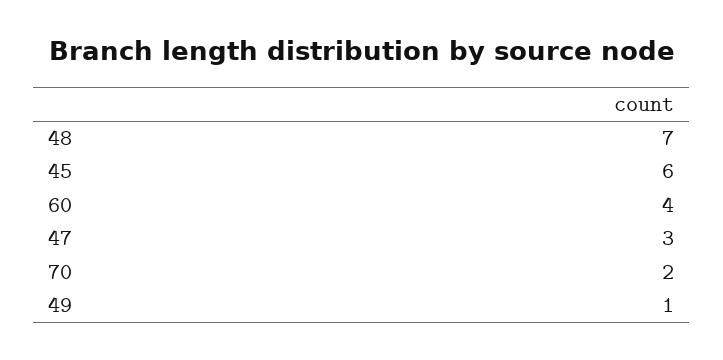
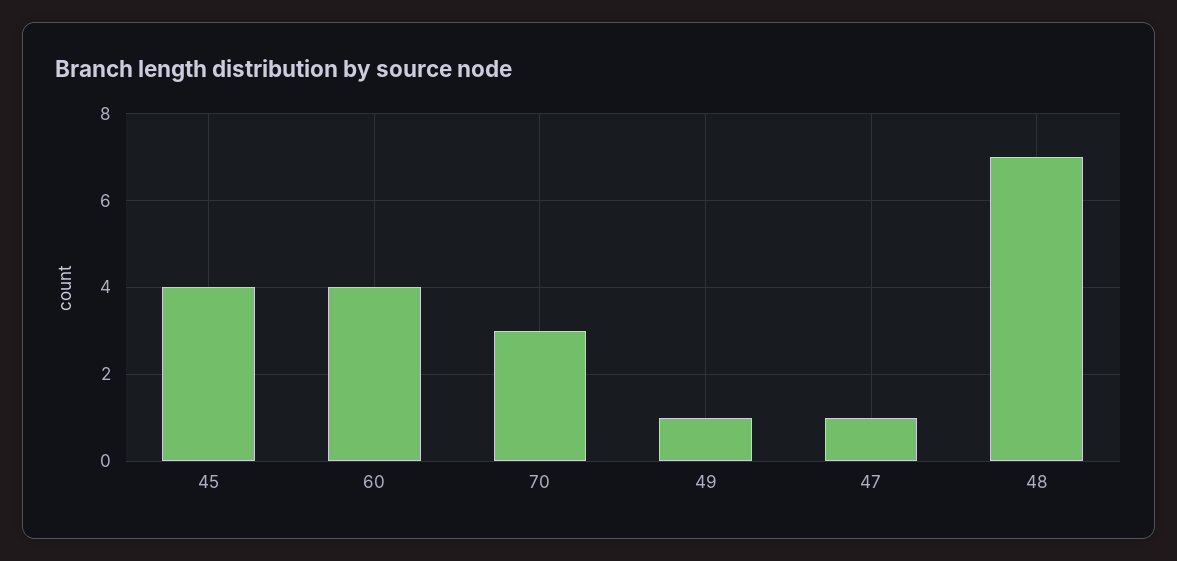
  {
    "48": 7,
-   "45": 6,
+   "45": 4,
    "60": 4,
-   "47": 3,
+   "47": 1,
-   "70": 2,
+   "70": 3,
    "49": 1
  }

